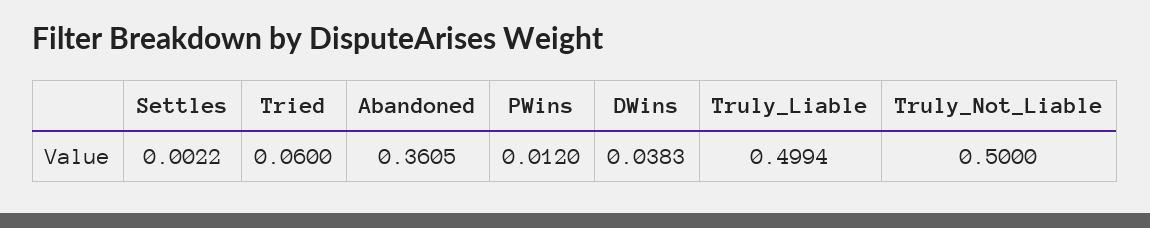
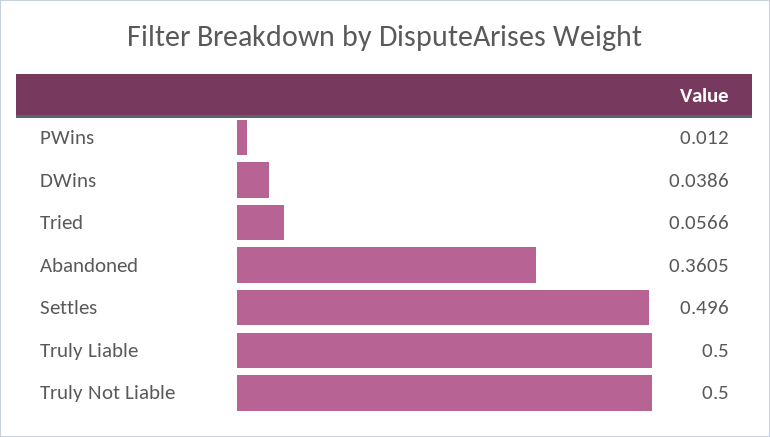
  {
-   "Settles": 0.0022,
+   "Settles": 0.496,
-   "Tried": 0.06,
+   "Tried": 0.0566,
    "Abandoned": 0.3605,
    "PWins": 0.012,
-   "DWins": 0.0383,
+   "DWins": 0.0386,
-   "Truly_Liable": 0.4994,
+   "Truly_Liable": 0.5,
    "Truly_Not_Liable": 0.5
  }

